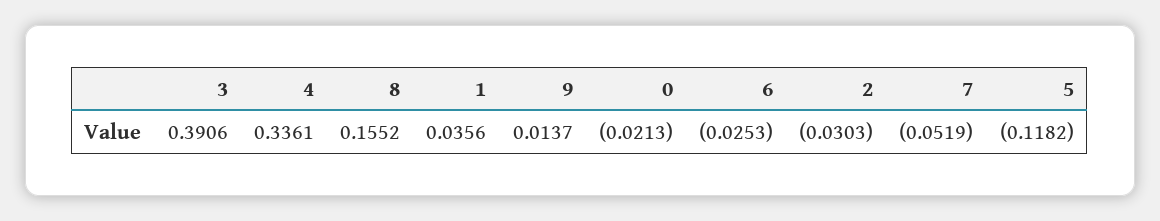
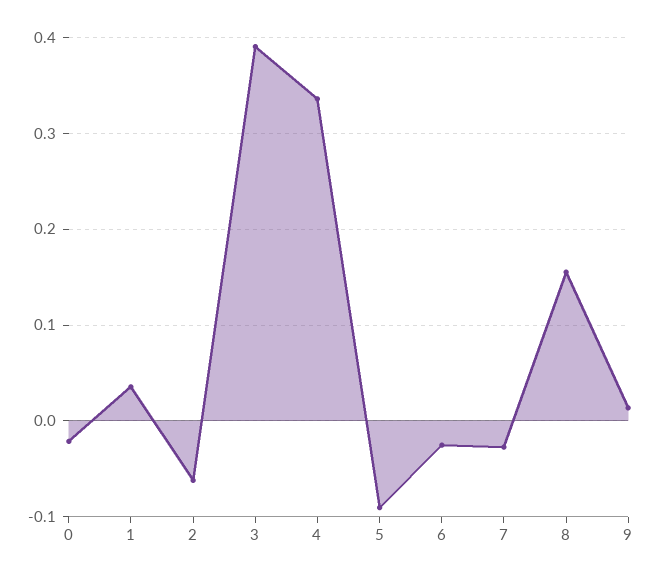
  {
    "3": 0.3906,
    "4": 0.3361,
    "8": 0.1552,
    "1": 0.0356,
    "9": 0.0137,
    "0": -0.0213,
    "6": -0.0253,
-   "2": -0.0303,
+   "2": -0.06,
-   "7": -0.0519,
+   "7": -0.03,
-   "5": -0.1182
+   "5": -0.09
  }

